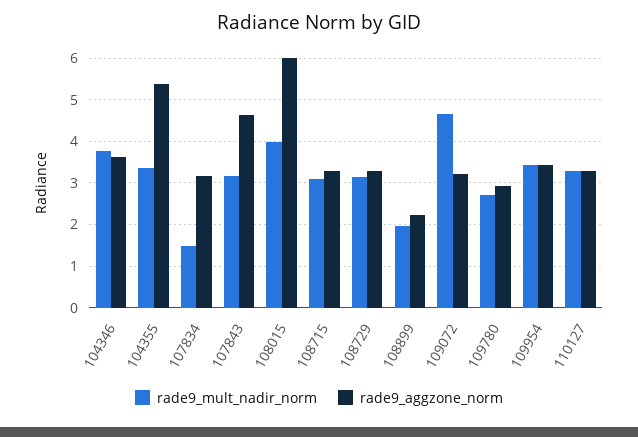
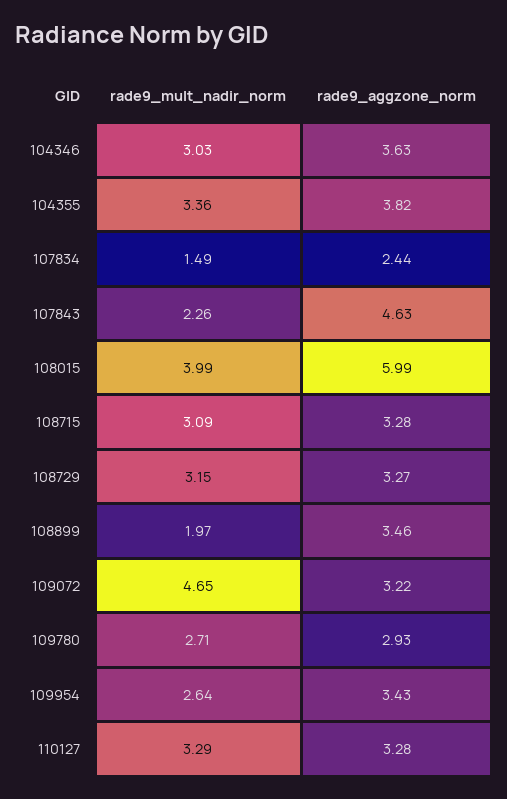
  {
    "rade9_mult_nadir_norm": {
-     "104346": 3.8,
+     "104346": 3.03,
      "104355": 3.36,
      "107834": 1.49,
-     "107843": 3.2,
+     "107843": 2.26,
      "108015": 3.99,
      "108715": 3.09,
      "108729": 3.15,
      "108899": 1.97,
      "109072": 4.65,
      "109780": 2.71,
-     "109954": 3.4,
+     "109954": 2.64,
      "110127": 3.29
    },
    "rade9_aggzone_norm": {
      "104346": 3.63,
-     "104355": 5.4,
+     "104355": 3.82,
-     "107834": 3.2,
+     "107834": 2.44,
      "107843": 4.63,
      "108015": 5.99,
      "108715": 3.28,
      "108729": 3.27,
-     "108899": 2.2,
+     "108899": 3.46,
      "109072": 3.22,
      "109780": 2.93,
      "109954": 3.43,
      "110127": 3.28
    }
  }

